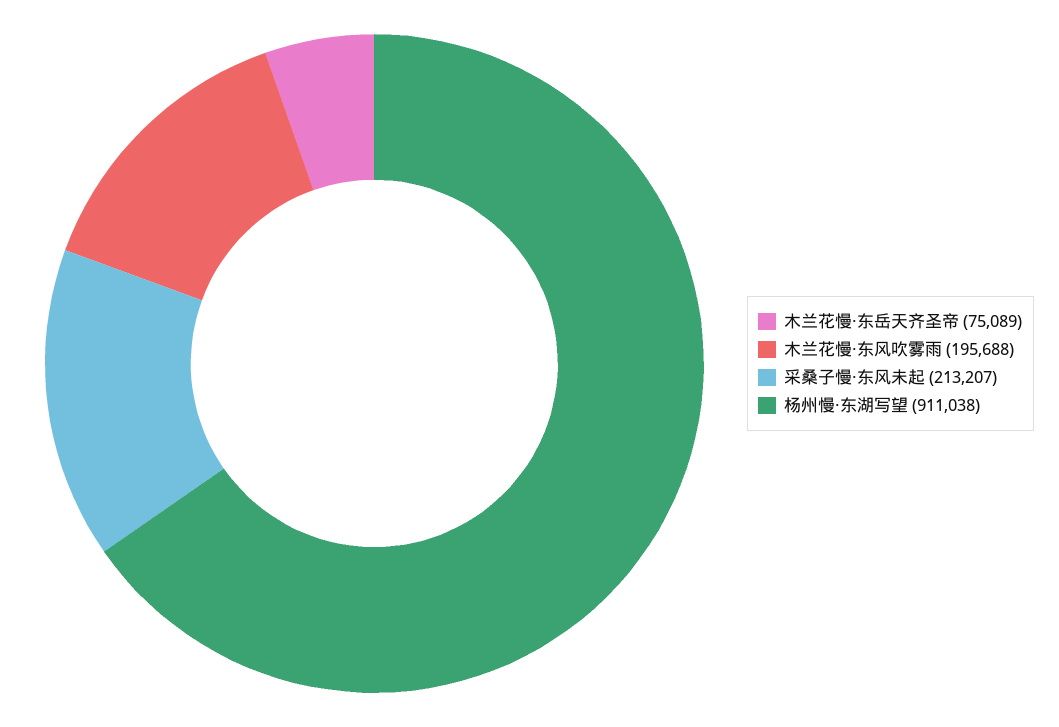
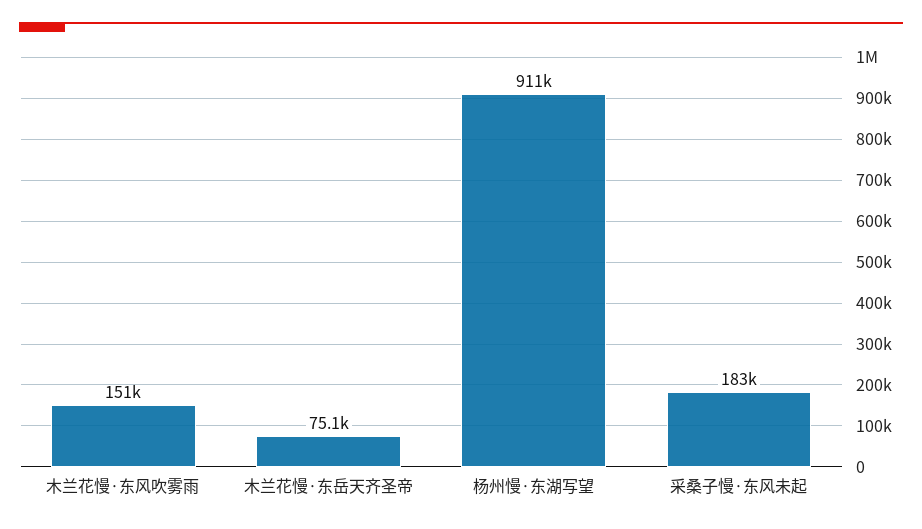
  {
    "木兰花慢·东岳天齐圣帝": 75089,
-   "木兰花慢·东风吹雾雨": 195688,
+   "木兰花慢·东风吹雾雨": 151000,
-   "采桑子慢·东风未起": 213207,
+   "采桑子慢·东风未起": 183000,
    "杨州慢·东湖写望": 911038
  }

